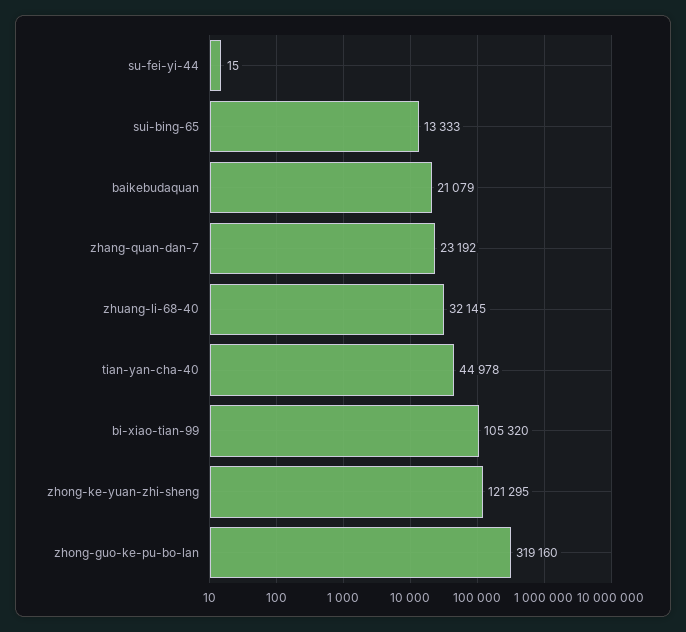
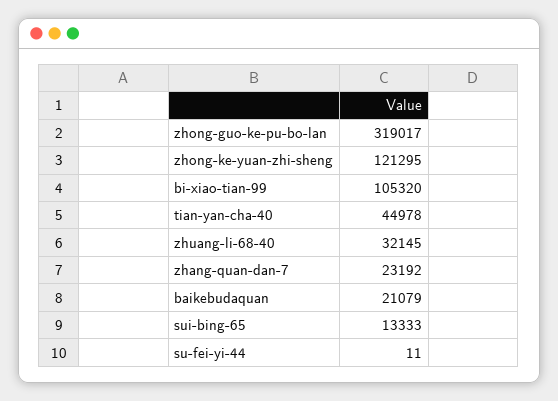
  {
-   "su-fei-yi-44": 15,
+   "su-fei-yi-44": 11,
    "sui-bing-65": 13333,
    "baikebudaquan": 21079,
    "zhang-quan-dan-7": 23192,
    "zhuang-li-68-40": 32145,
    "tian-yan-cha-40": 44978,
    "bi-xiao-tian-99": 105320,
    "zhong-ke-yuan-zhi-sheng": 121295,
-   "zhong-guo-ke-pu-bo-lan": 319160
+   "zhong-guo-ke-pu-bo-lan": 319017
  }

